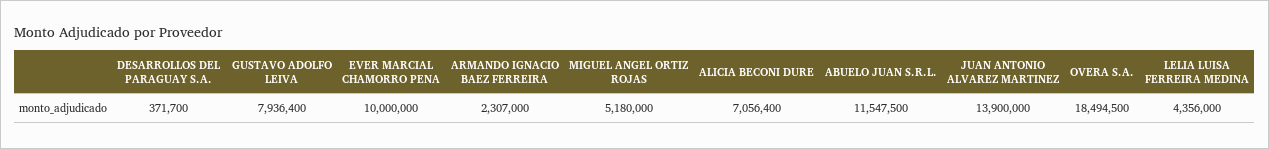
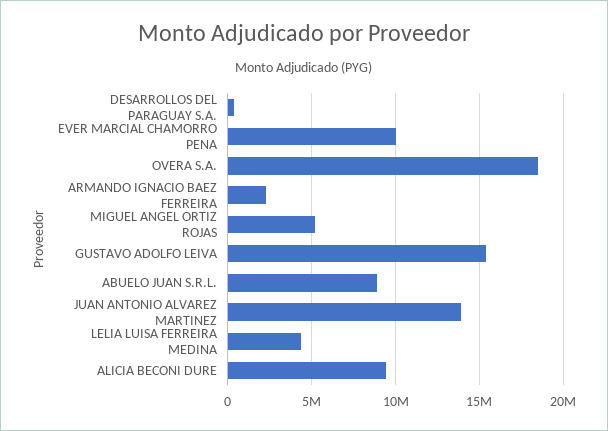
  {
    "DESARROLLOS DEL PARAGUAY S.A.": 371700,
-   "GUSTAVO ADOLFO LEIVA": 7936400,
+   "GUSTAVO ADOLFO LEIVA": 15500000,
    "EVER MARCIAL CHAMORRO PENA": 10000000,
    "ARMANDO IGNACIO BAEZ FERREIRA": 2307000,
    "MIGUEL ANGEL ORTIZ ROJAS": 5180000,
-   "ALICIA BECONI DURE": 7056400,
+   "ALICIA BECONI DURE": 9500000,
-   "ABUELO JUAN S.R.L.": 11547500,
+   "ABUELO JUAN S.R.L.": 9000000,
    "JUAN ANTONIO ALVAREZ MARTINEZ": 13900000,
    "OVERA S.A.": 18494500,
    "LELIA LUISA FERREIRA MEDINA": 4356000
  }

